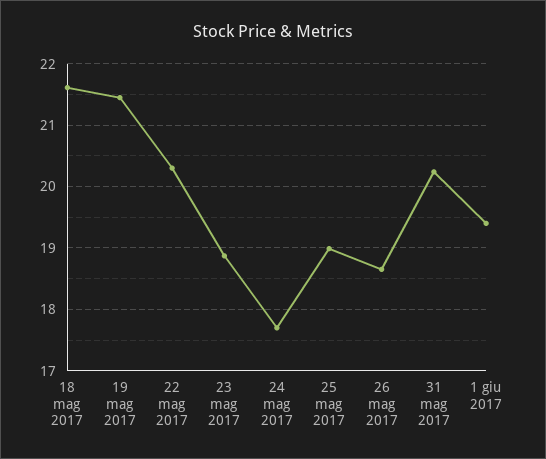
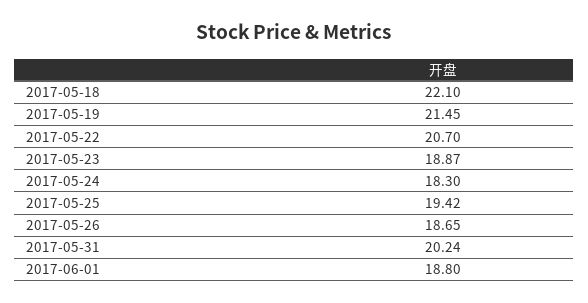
  {
-   "18 mag 2017": 21.6,
+   "18 mag 2017": 22.1,
    "19 mag 2017": 21.45,
-   "22 mag 2017": 20.3,
+   "22 mag 2017": 20.7,
    "23 mag 2017": 18.87,
-   "24 mag 2017": 17.7,
+   "24 mag 2017": 18.3,
-   "25 mag 2017": 19,
+   "25 mag 2017": 19.42,
    "26 mag 2017": 18.65,
    "31 mag 2017": 20.24,
-   "1 giu 2017": 19.4
+   "1 giu 2017": 18.8
  }

